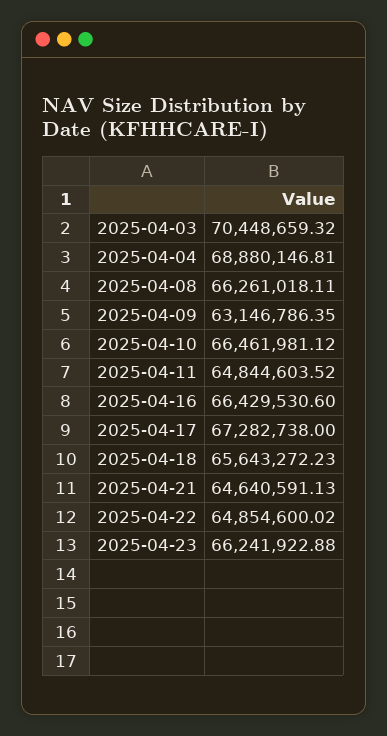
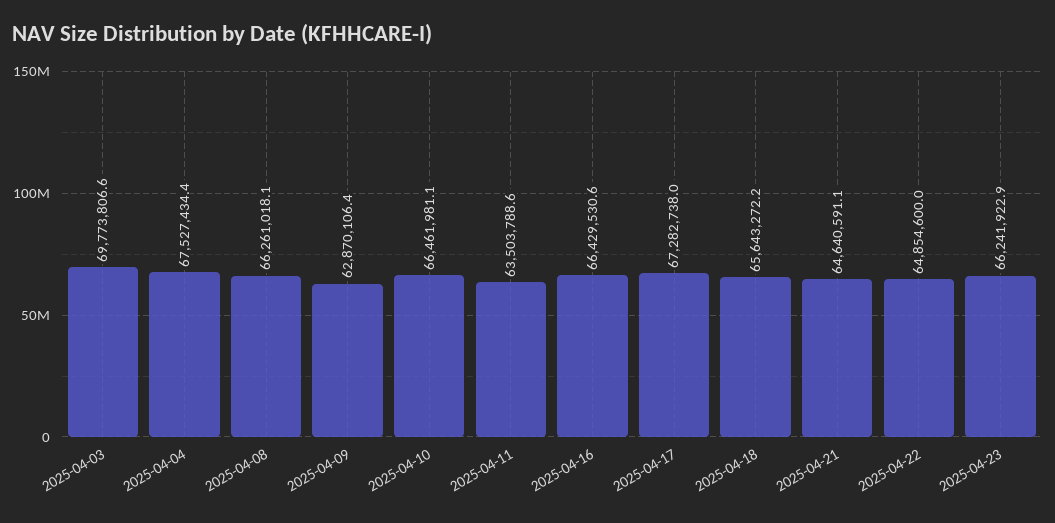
  {
-   "2025-04-03": 70448659.32,
+   "2025-04-03": 69773806.6,
-   "2025-04-04": 68880146.81,
+   "2025-04-04": 67527434.4,
    "2025-04-08": 66261018.11,
-   "2025-04-09": 63146786.35,
+   "2025-04-09": 62870106.4,
    "2025-04-10": 66461981.12,
-   "2025-04-11": 64844603.52,
+   "2025-04-11": 63503788.6,
    "2025-04-16": 66429530.6,
    "2025-04-17": 67282738,
    "2025-04-18": 65643272.23,
    "2025-04-21": 64640591.13,
    "2025-04-22": 64854600.02,
    "2025-04-23": 66241922.88
  }

